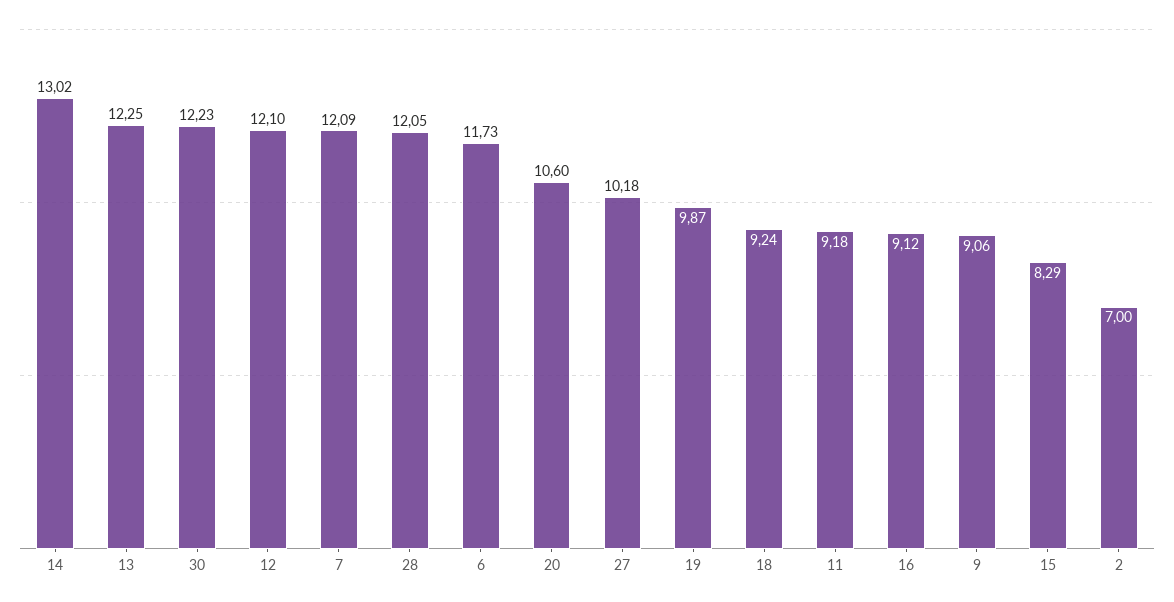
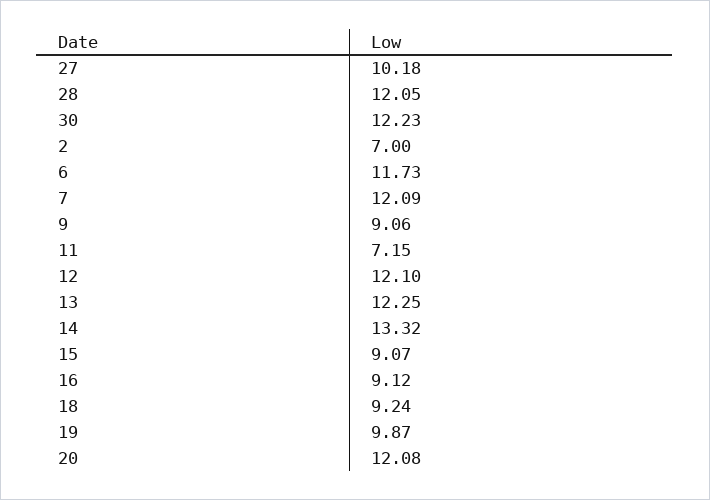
  {
-   "14": 13.02,
+   "14": 13.32,
    "13": 12.25,
    "30": 12.23,
    "12": 12.1,
    "7": 12.09,
    "28": 12.05,
    "6": 11.73,
-   "20": 10.6,
+   "20": 12.08,
    "27": 10.18,
    "19": 9.87,
    "18": 9.24,
-   "11": 9.18,
+   "11": 7.15,
    "16": 9.12,
    "9": 9.06,
-   "15": 8.29,
+   "15": 9.07,
    "2": 7
  }

